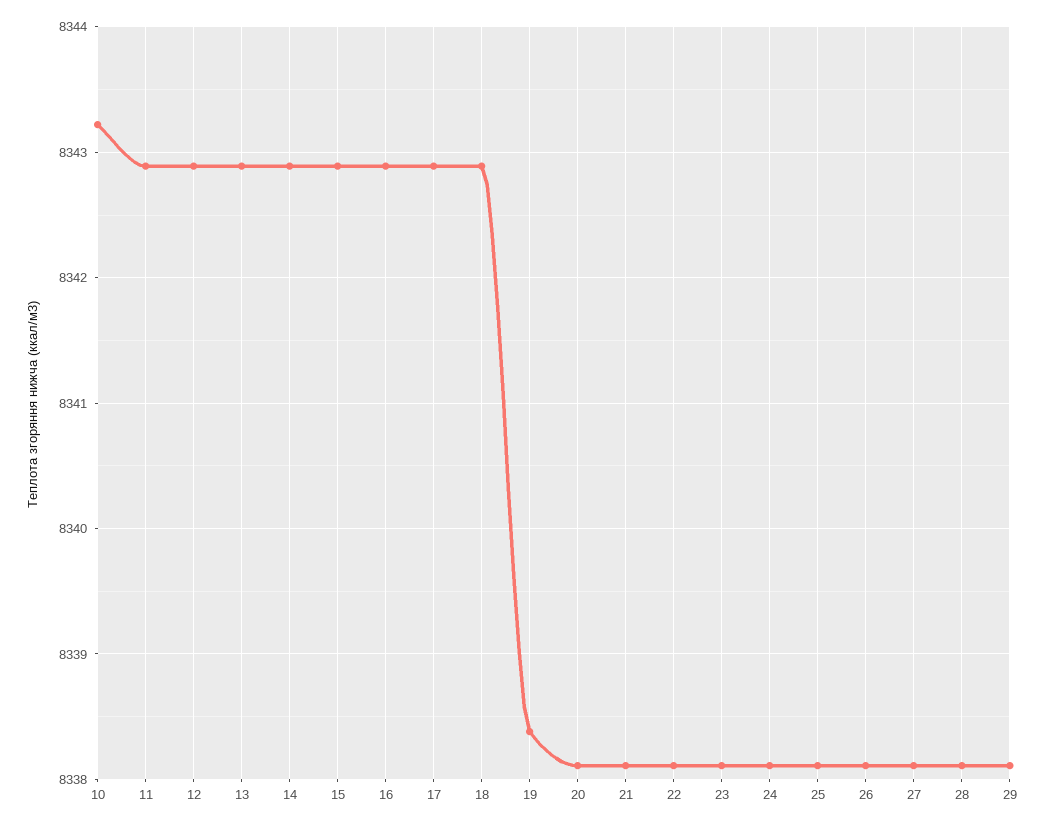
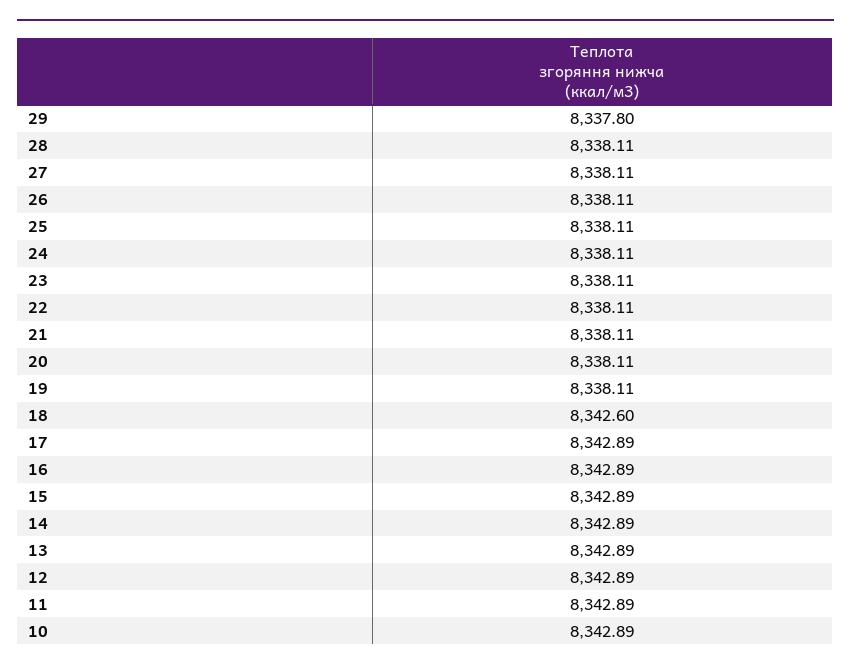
  {
-   "10": 8343.2,
+   "10": 8342.89,
    "11": 8342.89,
    "12": 8342.89,
    "13": 8342.89,
    "14": 8342.89,
    "15": 8342.89,
    "16": 8342.89,
    "17": 8342.89,
-   "18": 8342.9,
+   "18": 8342.6,
-   "19": 8338.4,
+   "19": 8338.11,
    "20": 8338.11,
    "21": 8338.11,
    "22": 8338.11,
    "23": 8338.11,
    "24": 8338.11,
    "25": 8338.11,
    "26": 8338.11,
    "27": 8338.11,
    "28": 8338.11,
-   "29": 8338.1
+   "29": 8337.8
  }

